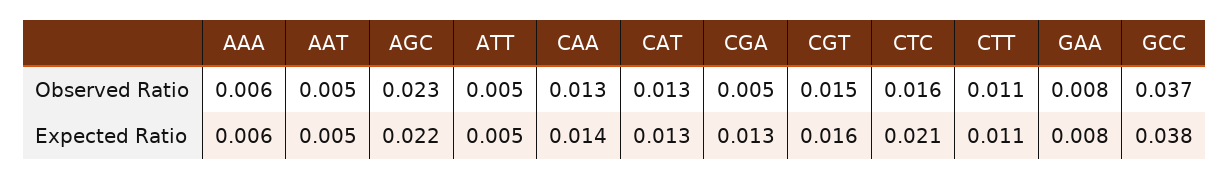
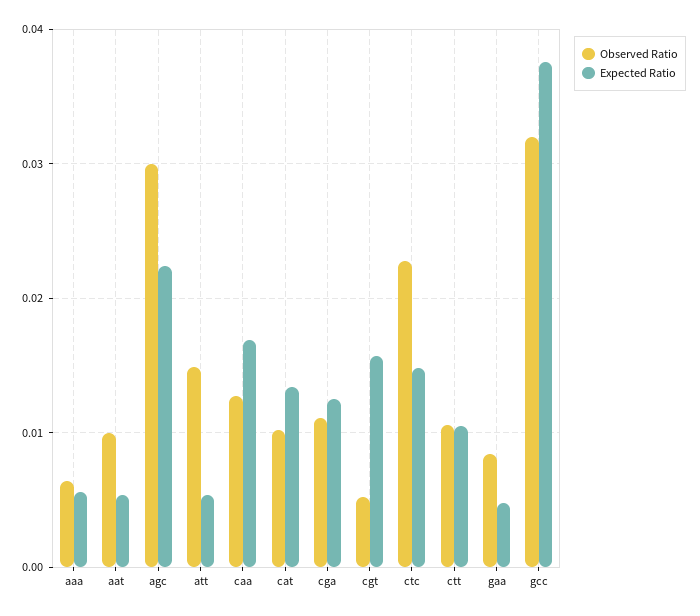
  {
    "Observed Ratio": {
      "AAA": 0.006,
-     "AAT": 0.005,
+     "AAT": 0.01,
-     "AGC": 0.023,
+     "AGC": 0.03,
-     "ATT": 0.005,
+     "ATT": 0.015,
      "CAA": 0.013,
-     "CAT": 0.013,
+     "CAT": 0.01,
-     "CGA": 0.005,
+     "CGA": 0.011,
-     "CGT": 0.015,
+     "CGT": 0.005,
-     "CTC": 0.016,
+     "CTC": 0.023,
      "CTT": 0.011,
      "GAA": 0.008,
-     "GCC": 0.037
+     "GCC": 0.032
    },
    "Expected Ratio": {
      "AAA": 0.006,
      "AAT": 0.005,
      "AGC": 0.022,
      "ATT": 0.005,
-     "CAA": 0.014,
+     "CAA": 0.017,
      "CAT": 0.013,
      "CGA": 0.013,
      "CGT": 0.016,
-     "CTC": 0.021,
+     "CTC": 0.015,
      "CTT": 0.011,
-     "GAA": 0.008,
+     "GAA": 0.005,
      "GCC": 0.038
    }
  }

